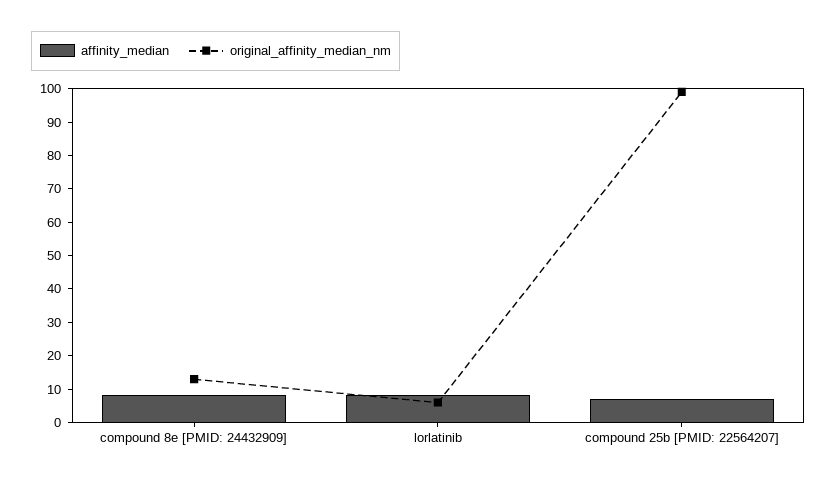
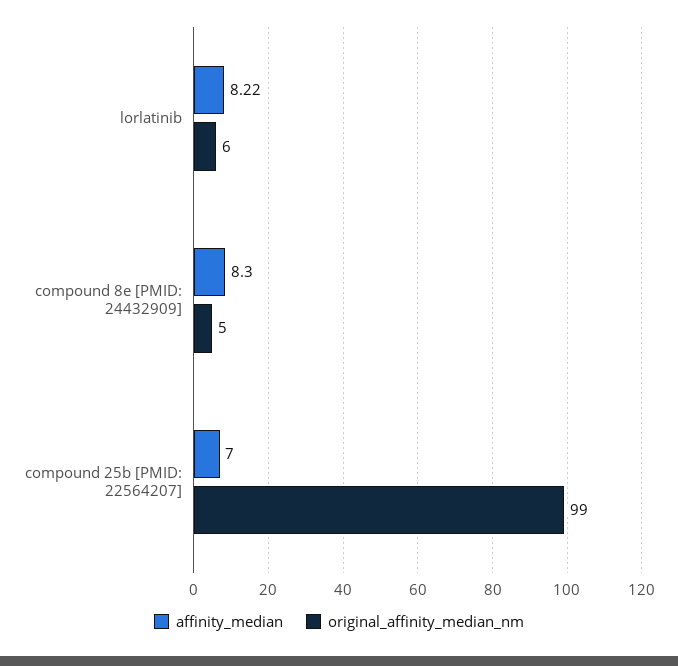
  {
    "affinity_median": {
      "compound 8e [PMID: 24432909]": 8.3,
      "lorlatinib": 8.22,
      "compound 25b [PMID: 22564207]": 7
    },
    "original_affinity_median_nm": {
-     "compound 8e [PMID: 24432909]": 12.5,
+     "compound 8e [PMID: 24432909]": 5,
      "lorlatinib": 6,
      "compound 25b [PMID: 22564207]": 99
    }
  }

